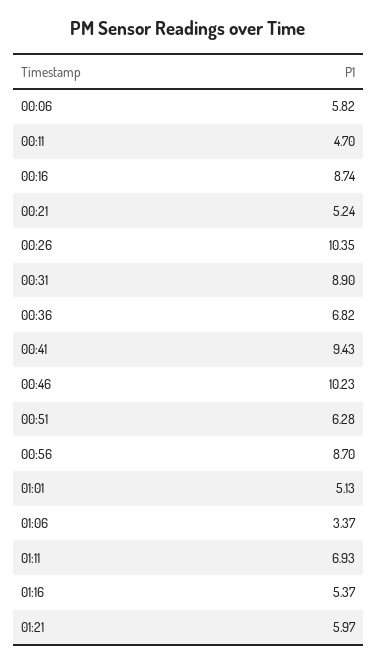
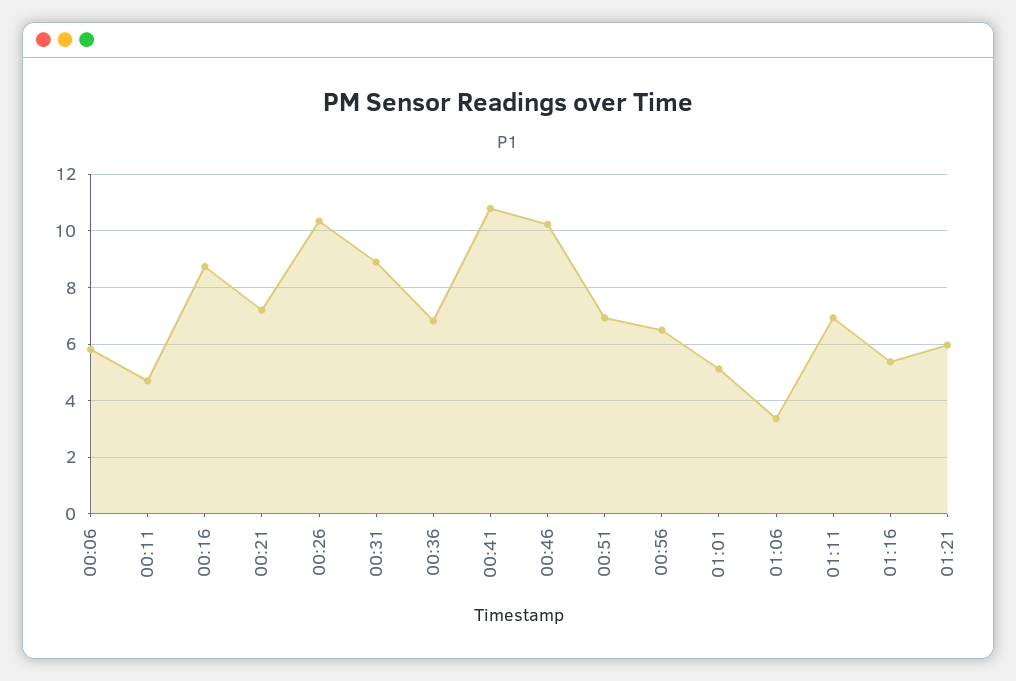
  {
    "00:06": 5.82,
    "00:11": 4.7,
    "00:16": 8.74,
-   "00:21": 5.24,
+   "00:21": 7.25,
    "00:26": 10.35,
    "00:31": 8.9,
    "00:36": 6.82,
-   "00:41": 9.43,
+   "00:41": 10.75,
    "00:46": 10.23,
-   "00:51": 6.28,
+   "00:51": 7,
-   "00:56": 8.7,
+   "00:56": 6.5,
    "01:01": 5.13,
    "01:06": 3.37,
    "01:11": 6.93,
    "01:16": 5.37,
    "01:21": 5.97
  }

